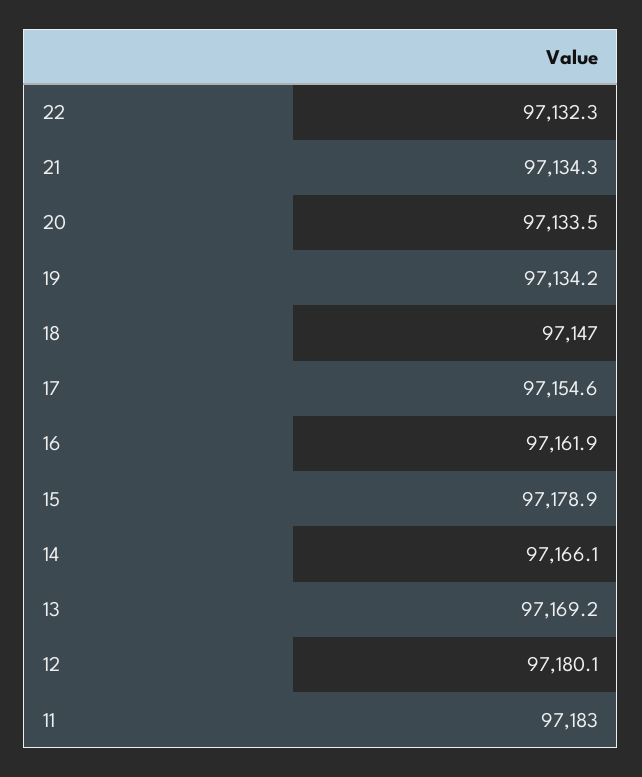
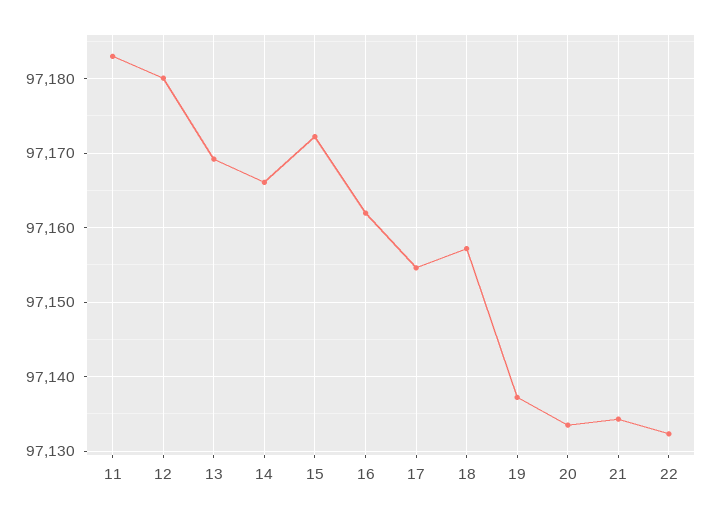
  {
    "22": 97132.3,
    "21": 97134.3,
    "20": 97133.5,
-   "19": 97134.2,
+   "19": 97137,
-   "18": 97147,
+   "18": 97157,
    "17": 97154.6,
    "16": 97161.9,
-   "15": 97178.9,
+   "15": 97172,
    "14": 97166.1,
    "13": 97169.2,
    "12": 97180.1,
    "11": 97183
  }

